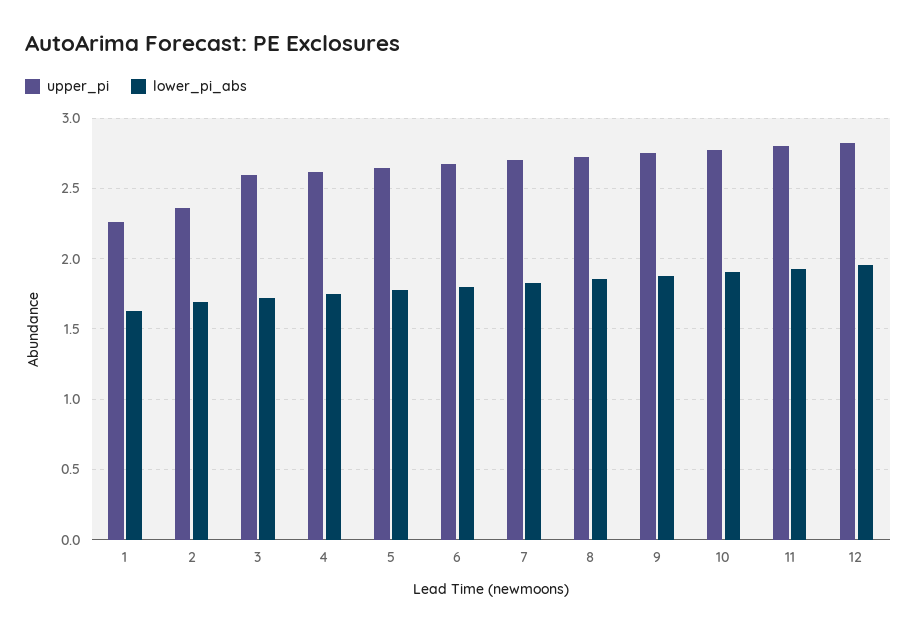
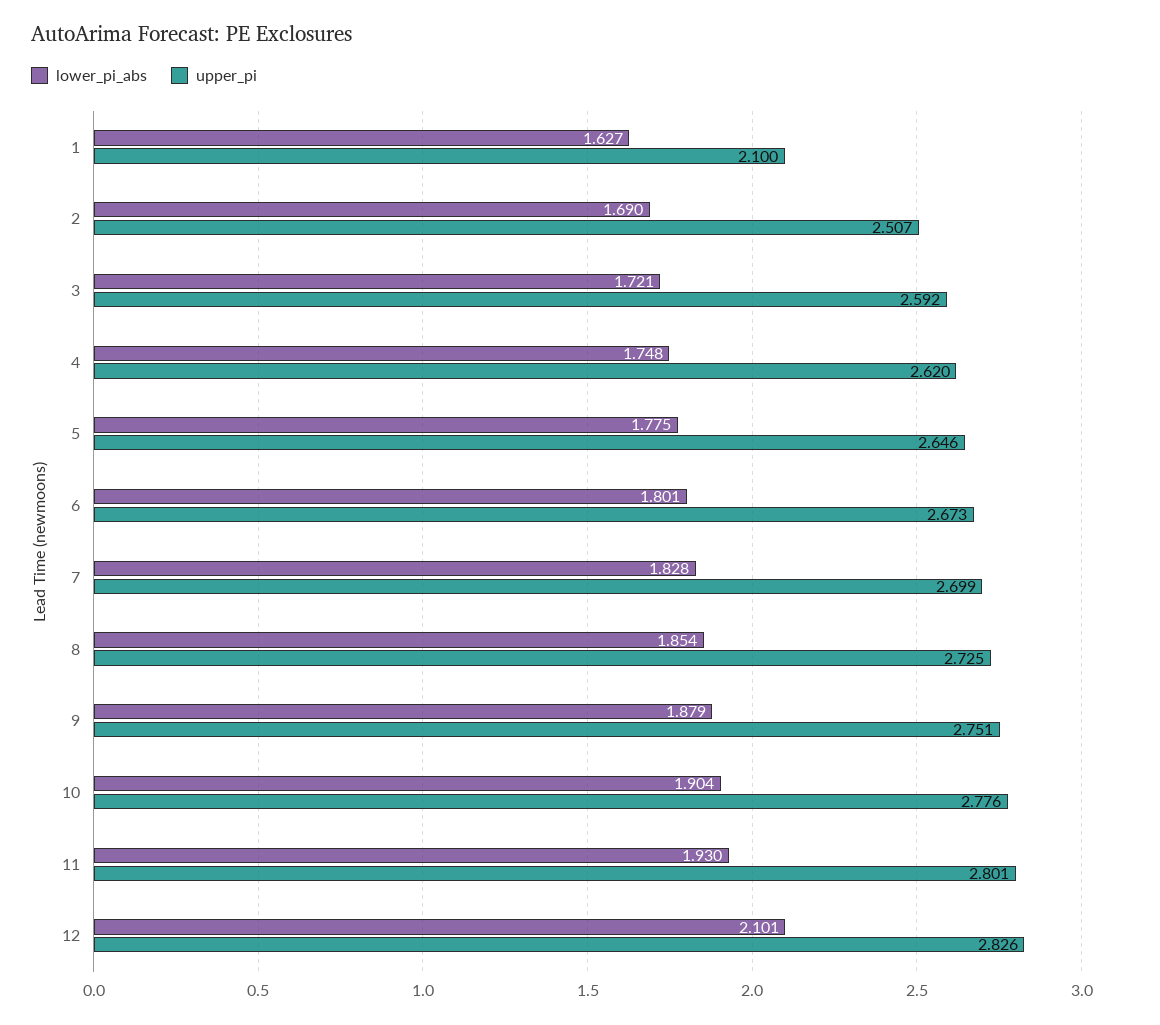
  {
    "upper_pi": {
-     "1": 2.25,
+     "1": 2.1,
-     "2": 2.35,
+     "2": 2.507,
      "3": 2.592,
      "4": 2.62,
      "5": 2.646,
      "6": 2.673,
      "7": 2.699,
      "8": 2.725,
      "9": 2.751,
      "10": 2.776,
      "11": 2.801,
      "12": 2.826
    },
    "lower_pi_abs": {
      "1": 1.627,
      "2": 1.69,
      "3": 1.721,
      "4": 1.748,
      "5": 1.775,
      "6": 1.801,
      "7": 1.828,
      "8": 1.854,
      "9": 1.879,
      "10": 1.904,
      "11": 1.93,
-     "12": 1.95
+     "12": 2.101
    }
  }

